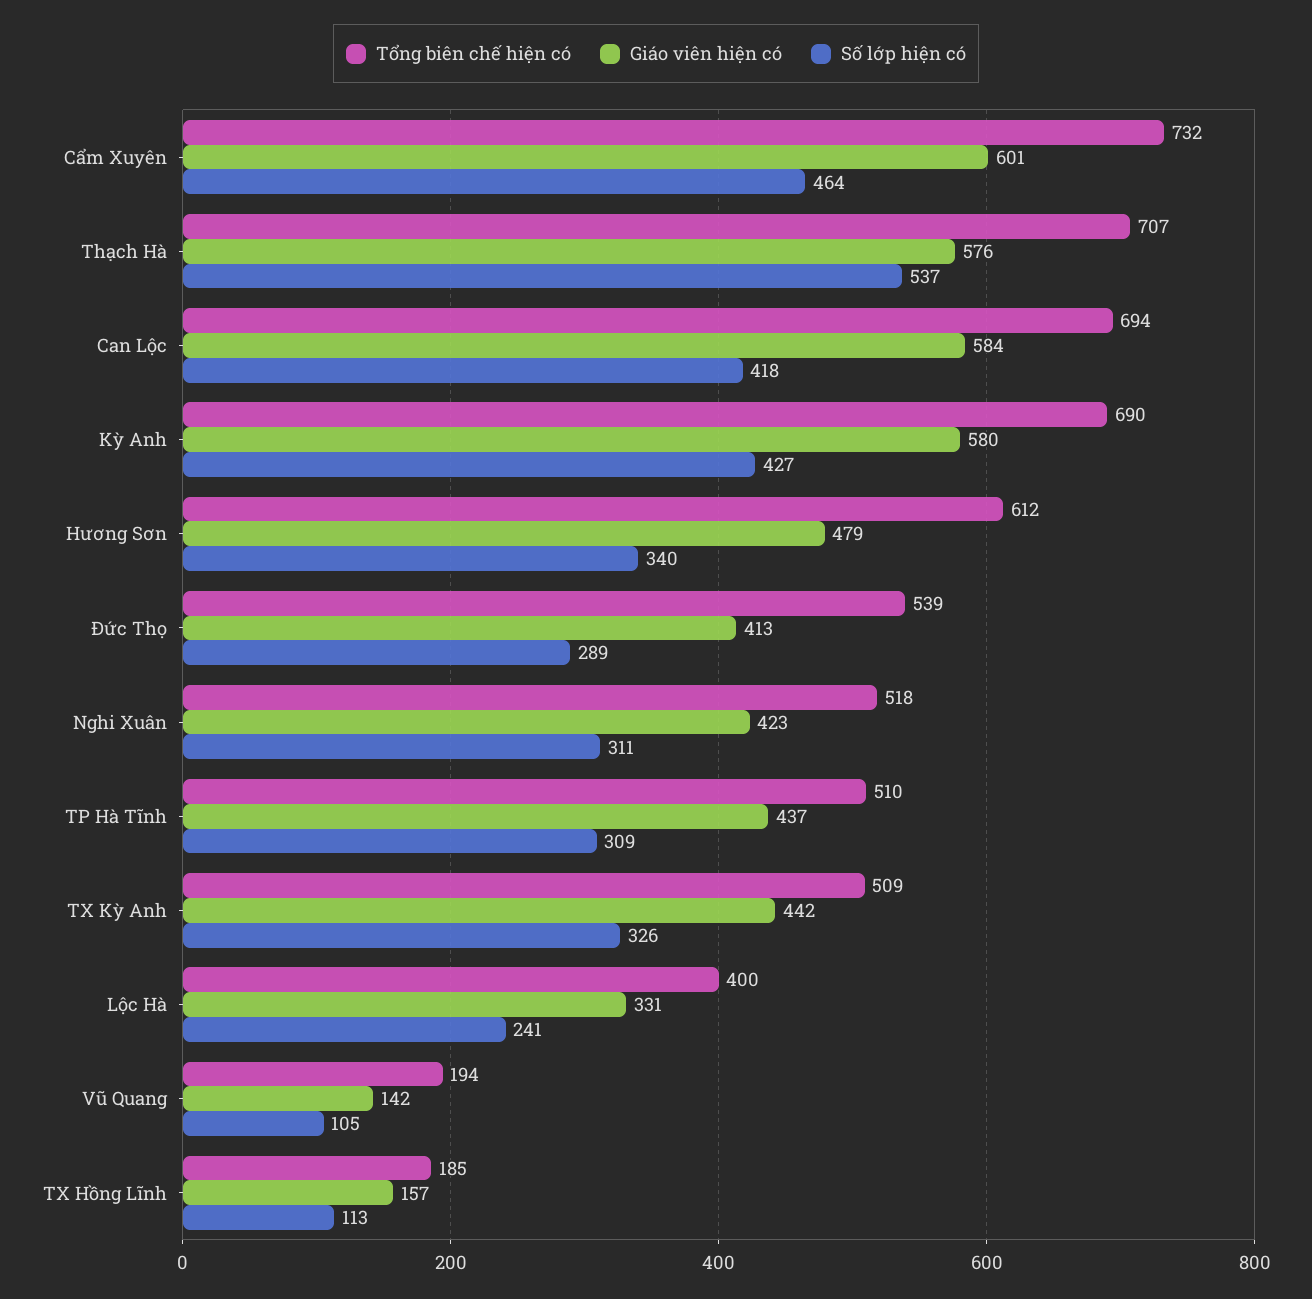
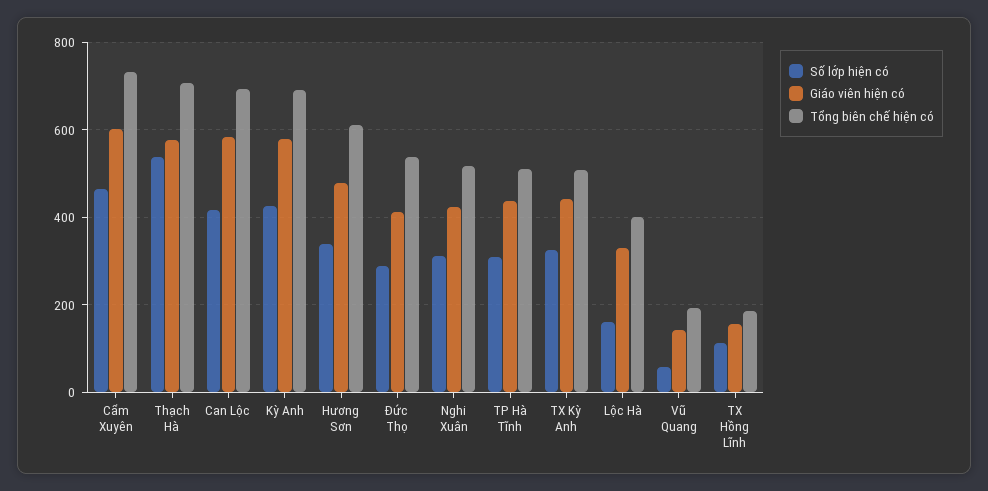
  {
    "Tổng biên chế hiện có": {
      "Cẩm Xuyên": 732,
      "Thạch Hà": 707,
      "Can Lộc": 694,
      "Kỳ Anh": 690,
      "Hương Sơn": 612,
      "Đức Thọ": 539,
      "Nghi Xuân": 518,
      "TP Hà Tĩnh": 510,
      "TX Kỳ Anh": 509,
      "Lộc Hà": 400,
      "Vũ Quang": 194,
      "TX Hồng Lĩnh": 185
    },
    "Giáo viên hiện có": {
      "Cẩm Xuyên": 601,
      "Thạch Hà": 576,
      "Can Lộc": 584,
      "Kỳ Anh": 580,
      "Hương Sơn": 479,
      "Đức Thọ": 413,
      "Nghi Xuân": 423,
      "TP Hà Tĩnh": 437,
      "TX Kỳ Anh": 442,
      "Lộc Hà": 331,
      "Vũ Quang": 142,
      "TX Hồng Lĩnh": 157
    },
    "Số lớp hiện có": {
      "Cẩm Xuyên": 464,
      "Thạch Hà": 537,
      "Can Lộc": 418,
      "Kỳ Anh": 427,
      "Hương Sơn": 340,
      "Đức Thọ": 289,
      "Nghi Xuân": 311,
      "TP Hà Tĩnh": 309,
      "TX Kỳ Anh": 326,
-     "Lộc Hà": 241,
+     "Lộc Hà": 160,
-     "Vũ Quang": 105,
+     "Vũ Quang": 60,
      "TX Hồng Lĩnh": 113
    }
  }

